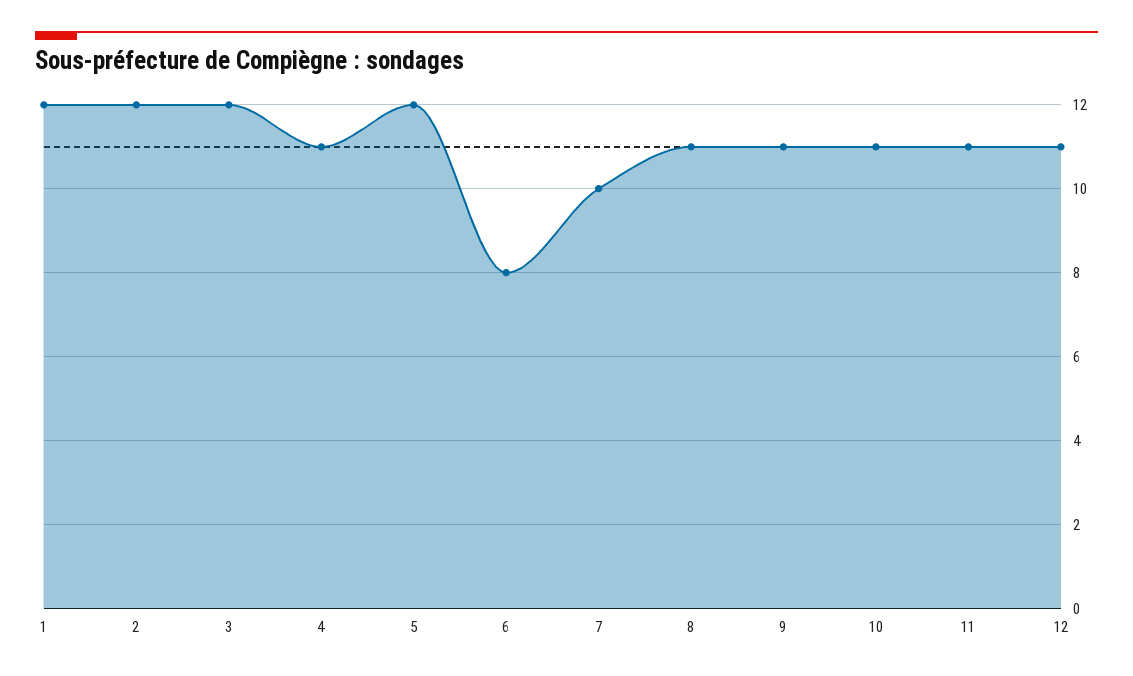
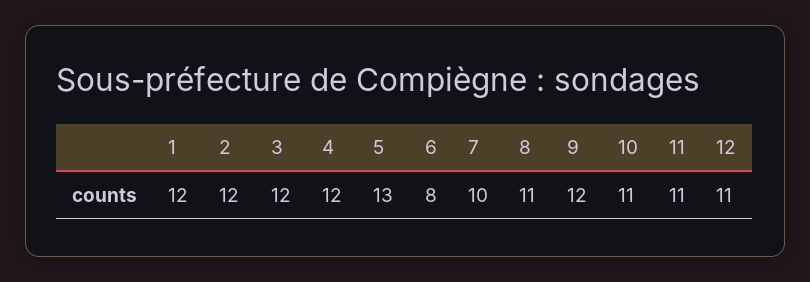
  {
    "1": 12,
    "2": 12,
    "3": 12,
-   "4": 11,
+   "4": 12,
-   "5": 12,
+   "5": 13,
    "6": 8,
    "7": 10,
    "8": 11,
-   "9": 11,
+   "9": 12,
    "10": 11,
    "11": 11,
    "12": 11
  }

